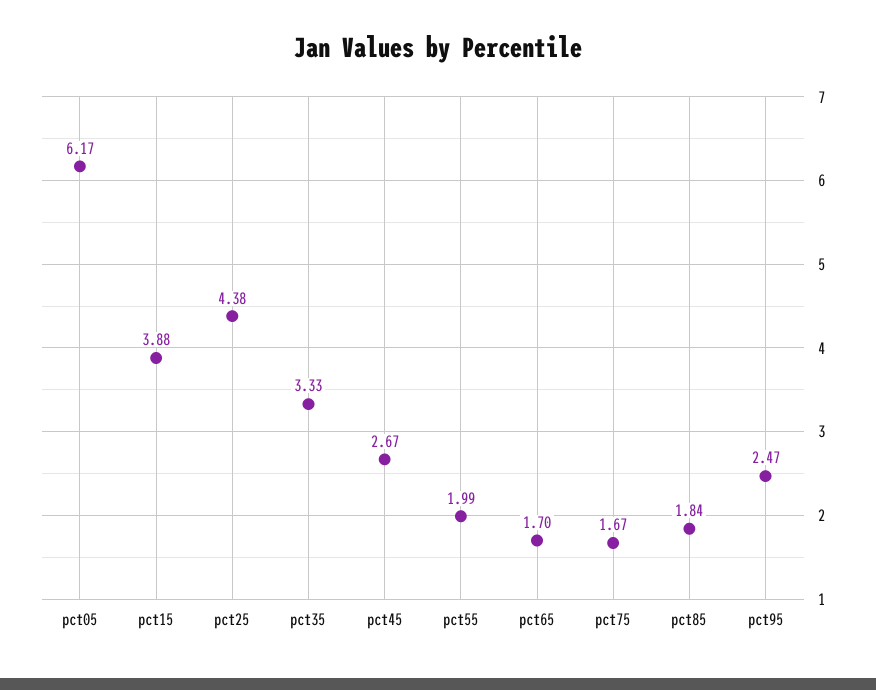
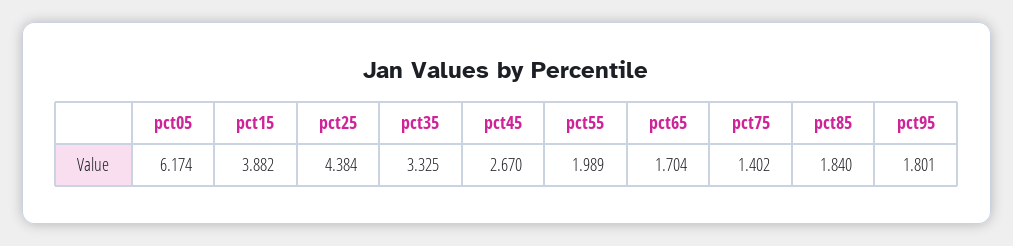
  {
    "pct05": 6.174,
    "pct15": 3.882,
    "pct25": 4.384,
    "pct35": 3.325,
    "pct45": 2.67,
    "pct55": 1.989,
    "pct65": 1.704,
-   "pct75": 1.67,
+   "pct75": 1.402,
    "pct85": 1.84,
-   "pct95": 2.47
+   "pct95": 1.801
  }

